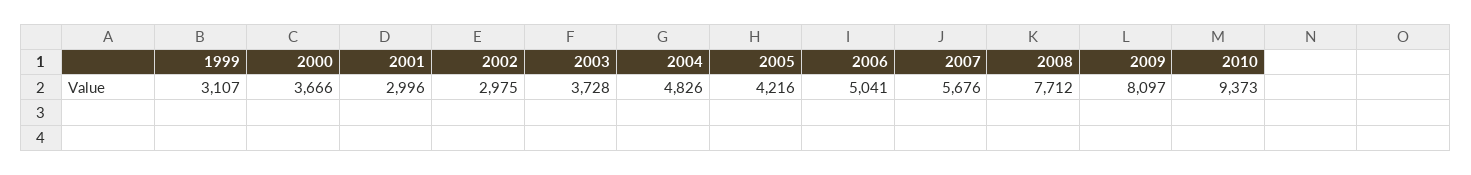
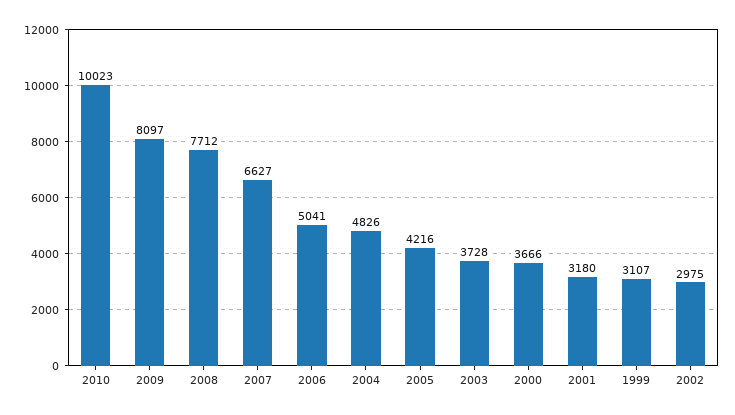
  {
    "1999": 3107,
    "2000": 3666,
-   "2001": 2996,
+   "2001": 3180,
    "2002": 2975,
    "2003": 3728,
    "2004": 4826,
    "2005": 4216,
    "2006": 5041,
-   "2007": 5676,
+   "2007": 6627,
    "2008": 7712,
    "2009": 8097,
-   "2010": 9373
+   "2010": 10023
  }

